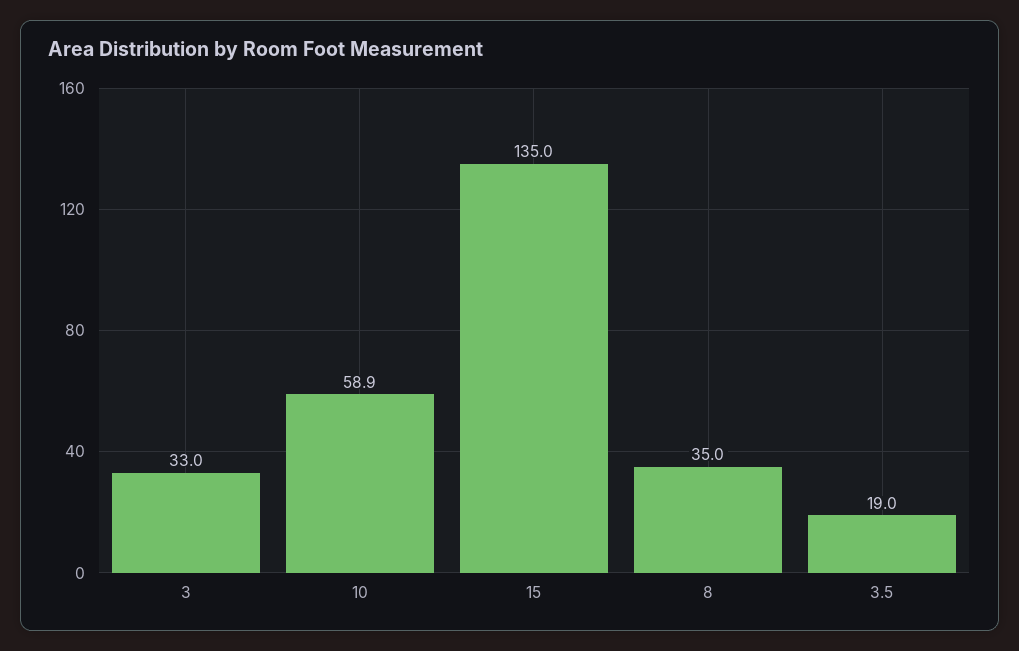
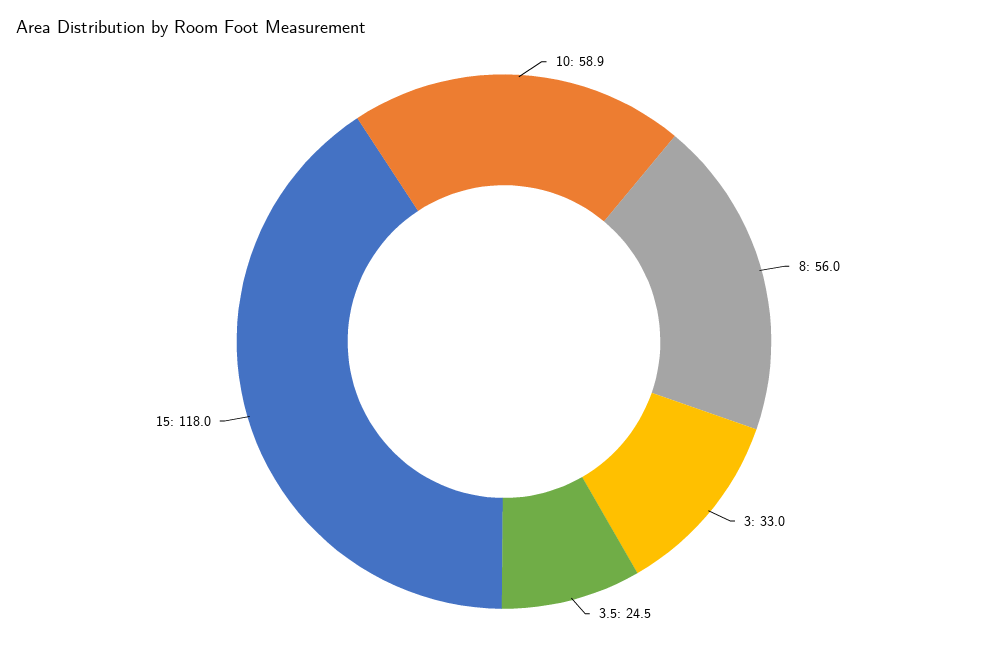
  {
    "3": 33,
    "10": 58.9,
-   "15": 135,
+   "15": 118,
-   "8": 35,
+   "8": 56,
-   "3.5": 19
+   "3.5": 24.5
  }

